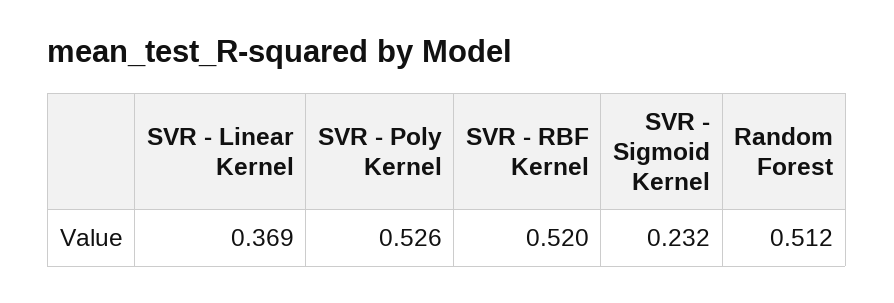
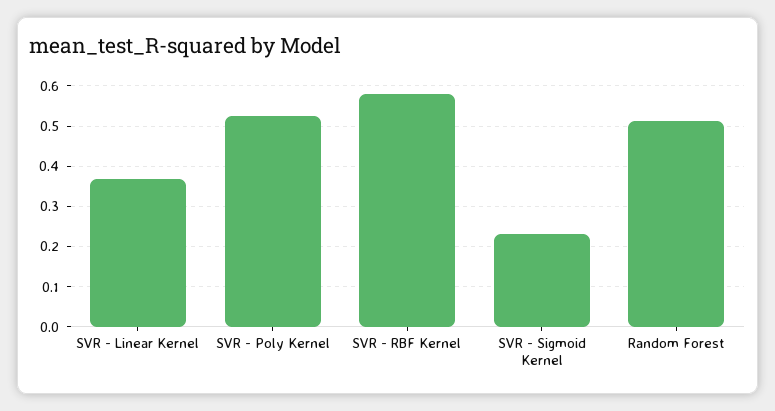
  {
    "SVR - Linear Kernel": 0.369,
    "SVR - Poly Kernel": 0.526,
-   "SVR - RBF Kernel": 0.52,
+   "SVR - RBF Kernel": 0.58,
    "SVR - Sigmoid Kernel": 0.232,
    "Random Forest": 0.512
  }

